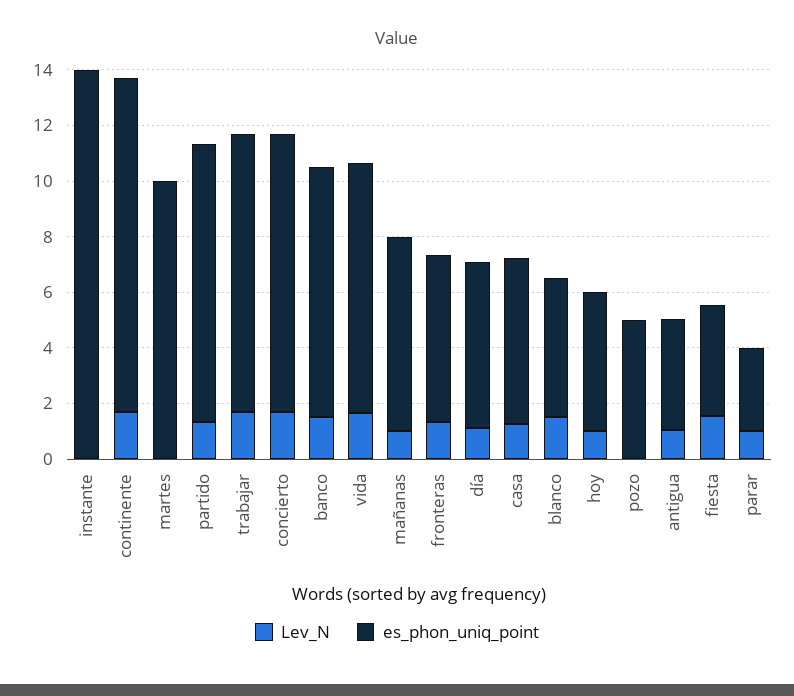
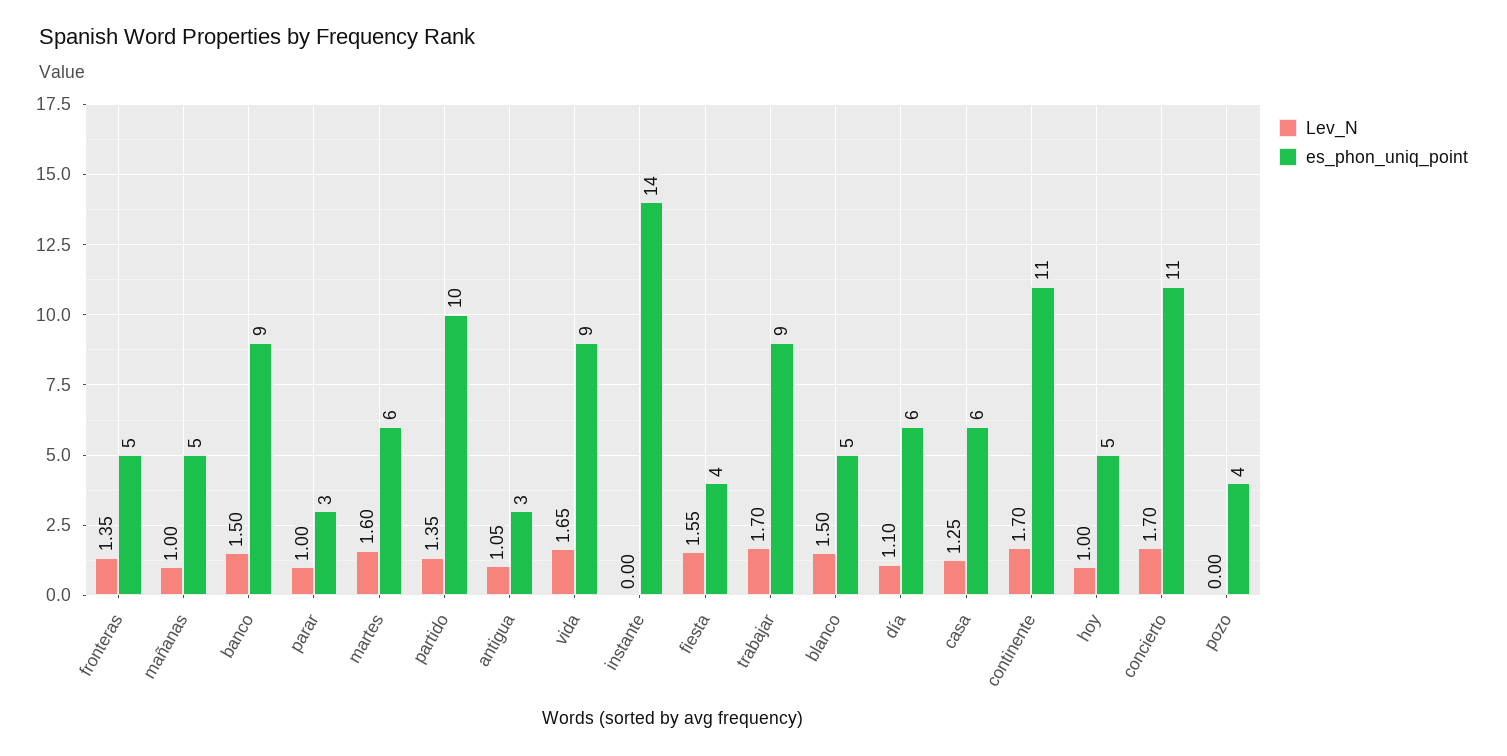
  {
    "Lev_N": {
      "instante": 0,
      "continente": 1.7,
-     "martes": 0,
+     "martes": 1.6,
      "partido": 1.35,
      "trabajar": 1.7,
      "concierto": 1.7,
      "banco": 1.5,
      "vida": 1.65,
      "mañanas": 1,
      "fronteras": 1.35,
      "día": 1.1,
      "casa": 1.25,
      "blanco": 1.5,
      "hoy": 1,
      "pozo": 0,
      "antigua": 1.05,
      "fiesta": 1.55,
      "parar": 1
    },
    "es_phon_uniq_point": {
      "instante": 14,
-     "continente": 12,
+     "continente": 11,
-     "martes": 10,
+     "martes": 6,
      "partido": 10,
-     "trabajar": 10,
+     "trabajar": 9,
-     "concierto": 10,
+     "concierto": 11,
      "banco": 9,
      "vida": 9,
-     "mañanas": 7,
+     "mañanas": 5,
-     "fronteras": 6,
+     "fronteras": 5,
      "día": 6,
      "casa": 6,
      "blanco": 5,
      "hoy": 5,
-     "pozo": 5,
+     "pozo": 4,
-     "antigua": 4,
+     "antigua": 3,
      "fiesta": 4,
      "parar": 3
    }
  }

